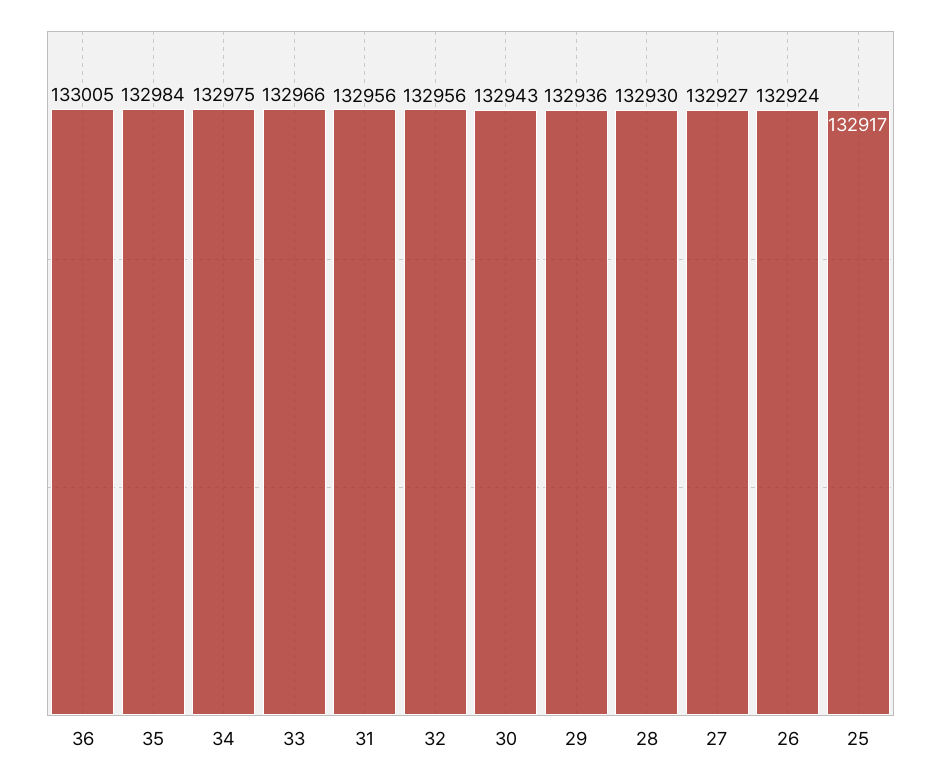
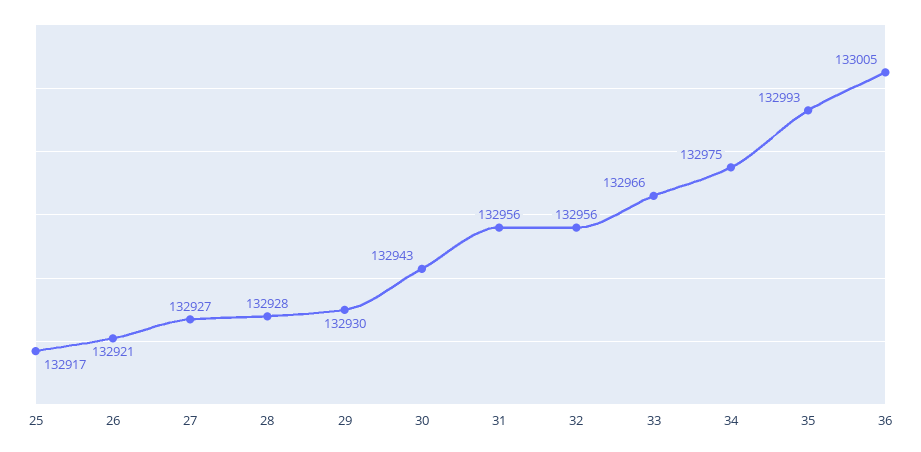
  {
    "36": 133005,
-   "35": 132984,
+   "35": 132993,
    "34": 132975,
    "33": 132966,
    "31": 132956,
    "32": 132956,
    "30": 132943,
-   "29": 132936,
+   "29": 132930,
-   "28": 132930,
+   "28": 132928,
    "27": 132927,
-   "26": 132924,
+   "26": 132921,
    "25": 132917
  }

